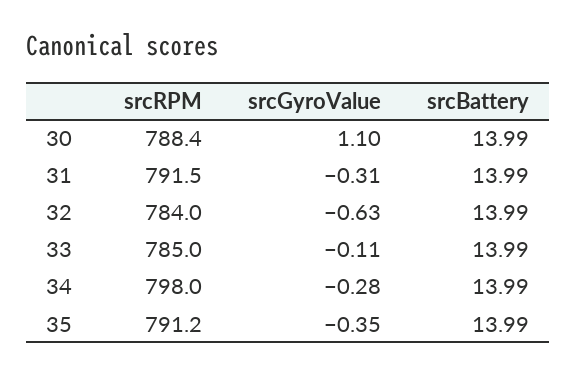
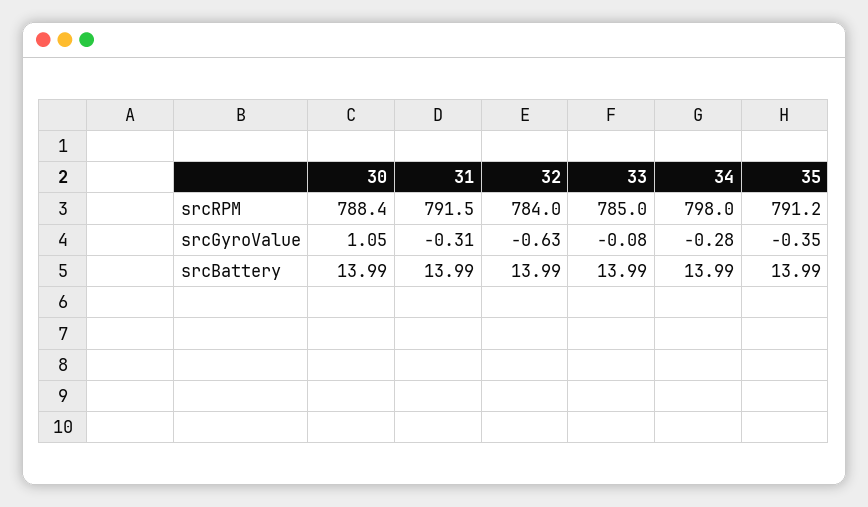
  {
    "srcRPM": {
      "30": 788.4,
      "31": 791.5,
      "32": 784,
      "33": 785,
      "34": 798,
      "35": 791.2
    },
    "srcGyroValue": {
-     "30": 1.1,
+     "30": 1.05,
      "31": -0.31,
      "32": -0.63,
-     "33": -0.11,
+     "33": -0.08,
      "34": -0.28,
      "35": -0.35
    },
    "srcBattery": {
      "30": 13.99,
      "31": 13.99,
      "32": 13.99,
      "33": 13.99,
      "34": 13.99,
      "35": 13.99
    }
  }

